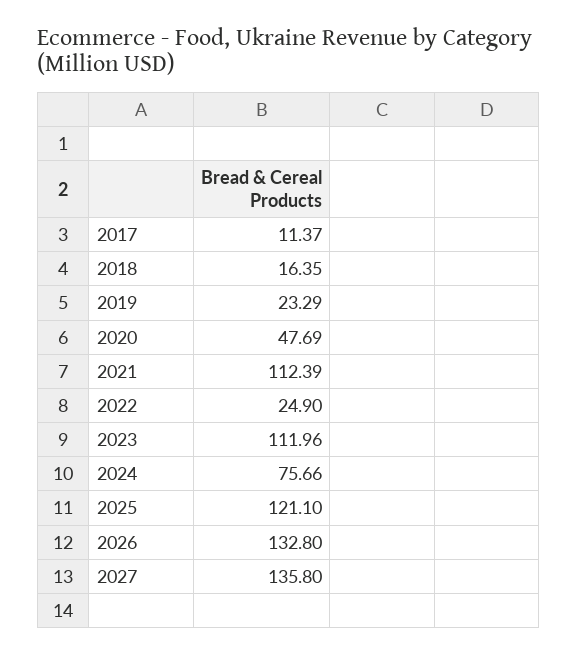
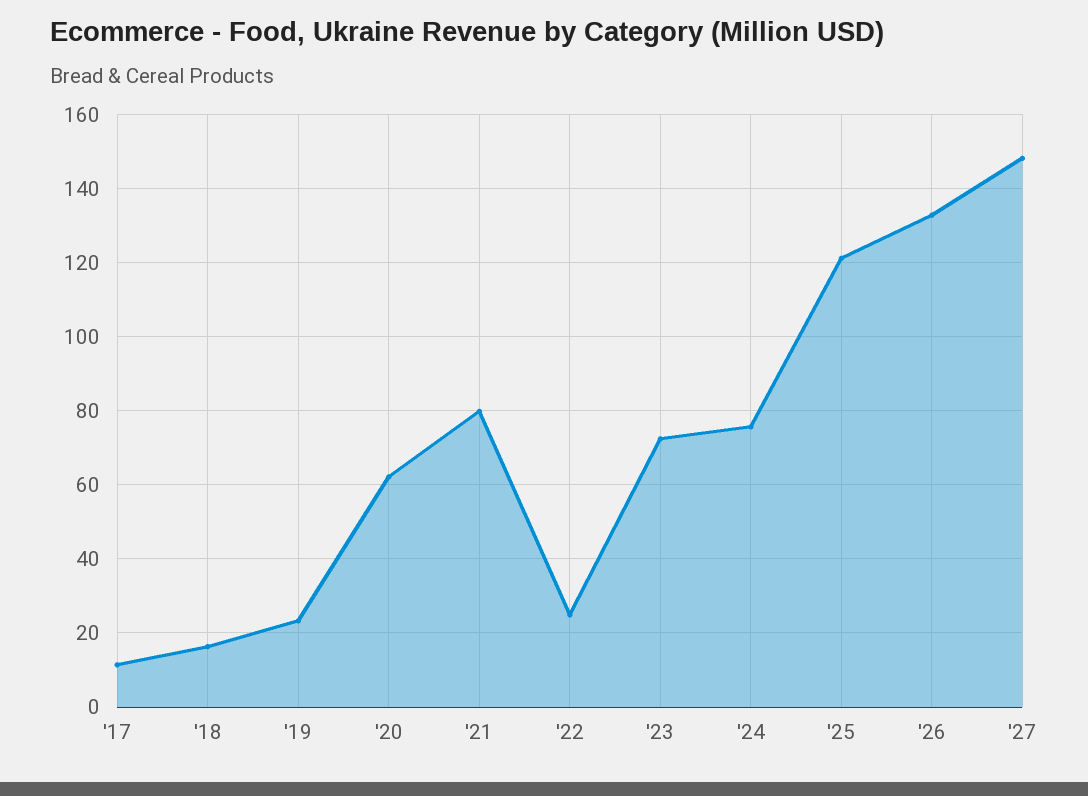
  {
    "2017": 11.37,
    "2018": 16.35,
    "2019": 23.29,
-   "2020": 47.69,
+   "2020": 62,
-   "2021": 112.39,
+   "2021": 80,
    "2022": 24.9,
-   "2023": 111.96,
+   "2023": 72,
    "2024": 75.66,
    "2025": 121.1,
    "2026": 132.8,
-   "2027": 135.8
+   "2027": 148
  }

